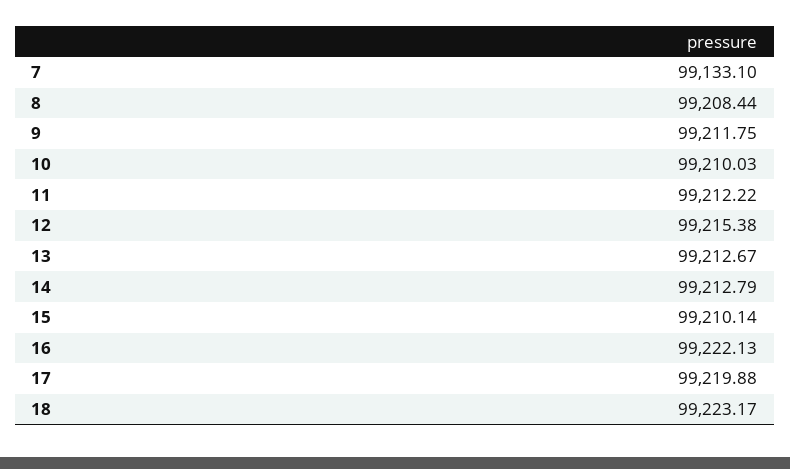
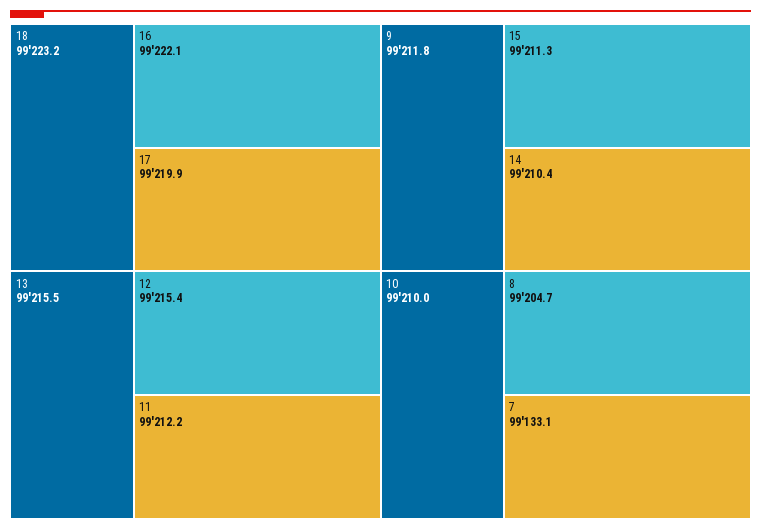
  {
    "7": 99133.1,
-   "8": 99208.44,
+   "8": 99204.7,
    "9": 99211.75,
    "10": 99210.03,
    "11": 99212.22,
    "12": 99215.38,
-   "13": 99212.67,
+   "13": 99215.5,
-   "14": 99212.79,
+   "14": 99210.4,
-   "15": 99210.14,
+   "15": 99211.3,
    "16": 99222.13,
    "17": 99219.88,
    "18": 99223.17
  }

